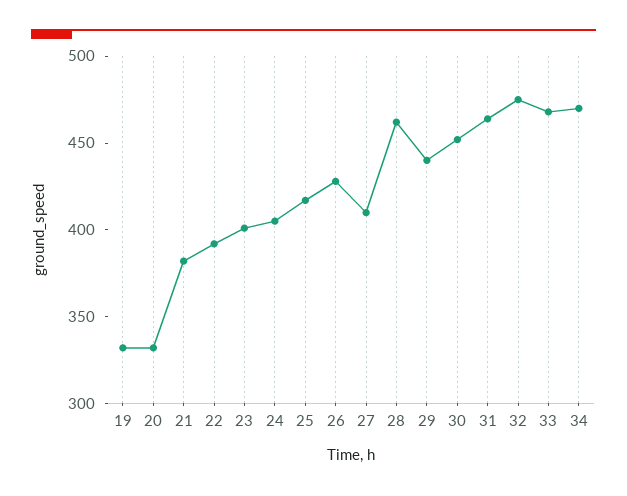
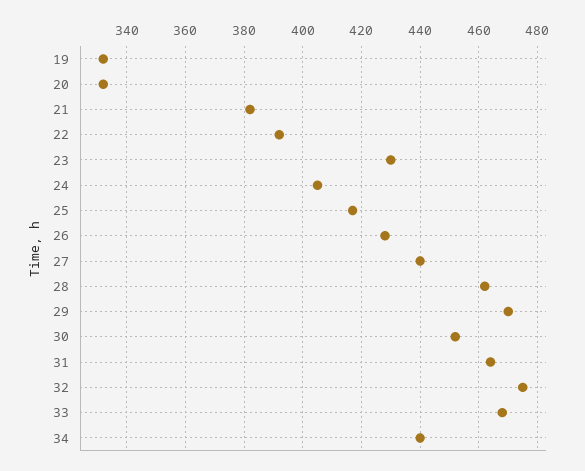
  {
    "19": 330,
    "20": 330,
    "21": 380,
    "22": 390,
-   "23": 400,
+   "23": 430,
    "24": 405,
    "25": 415,
    "26": 430,
-   "27": 410,
+   "27": 440,
    "28": 460,
-   "29": 440,
+   "29": 470,
    "30": 450,
    "31": 465,
    "32": 475,
    "33": 470,
-   "34": 470
+   "34": 440
  }

